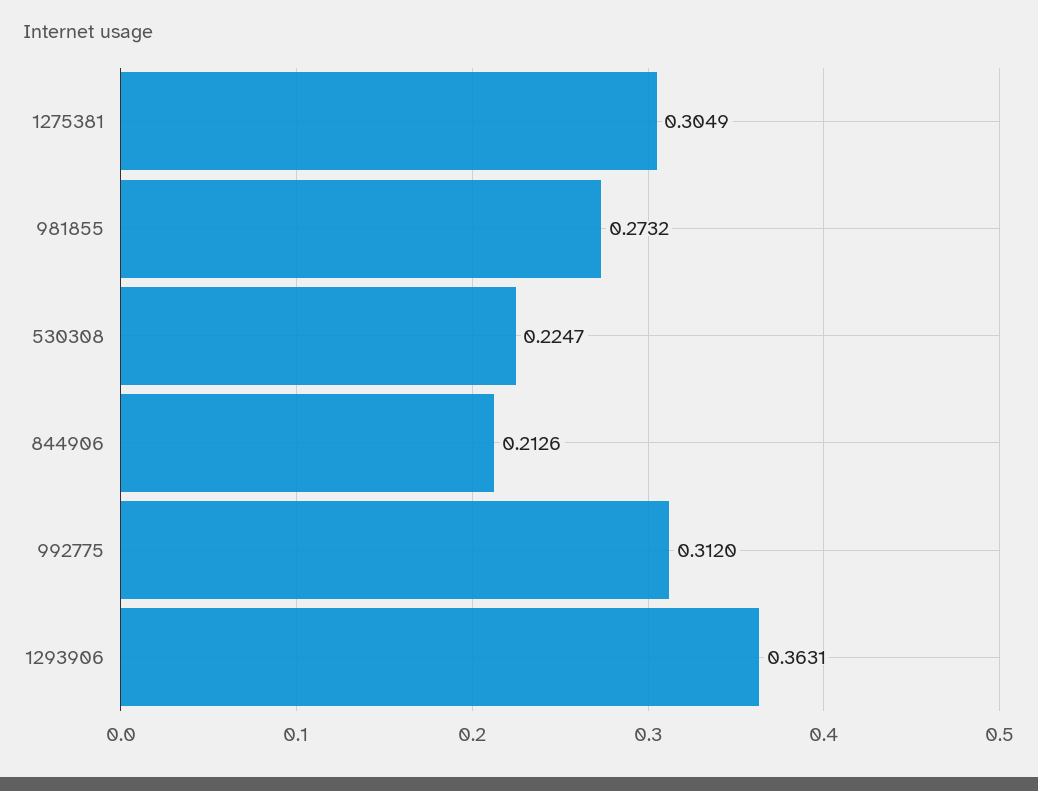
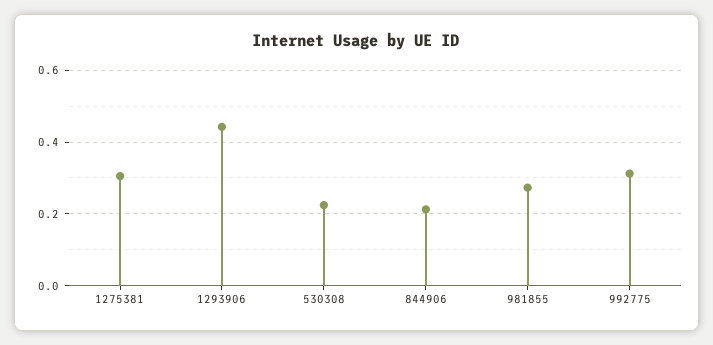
  {
    "1275381": 0.3049,
    "981855": 0.2732,
    "530308": 0.2247,
    "844906": 0.2126,
    "992775": 0.312,
-   "1293906": 0.3631
+   "1293906": 0.44
  }

